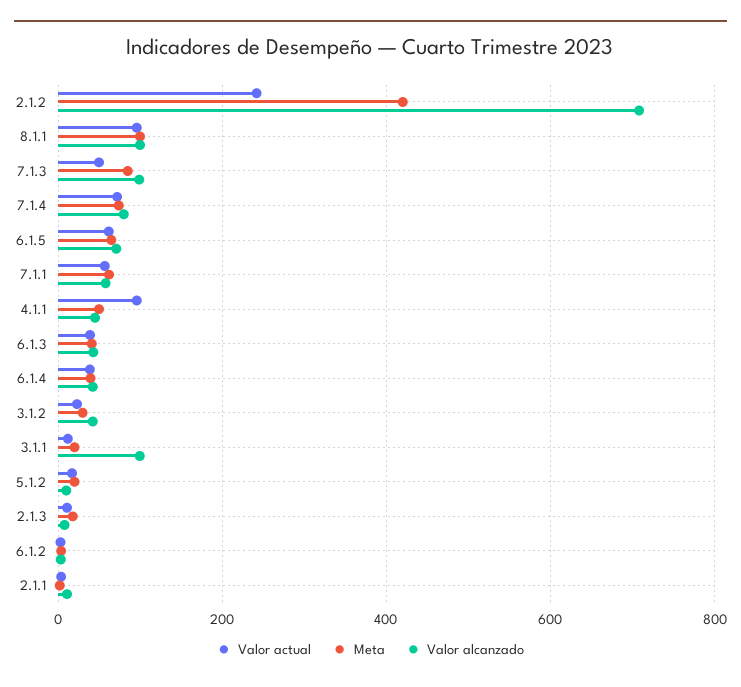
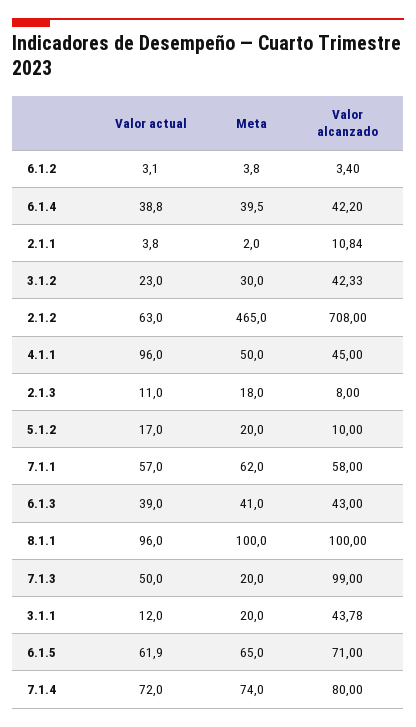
  {
    "Valor actual": {
-     "2.1.2": 240,
+     "2.1.2": 63,
      "8.1.1": 96,
      "7.1.3": 50,
      "7.1.4": 72,
      "6.1.5": 61.9,
      "7.1.1": 57,
      "4.1.1": 96,
      "6.1.3": 39,
      "6.1.4": 38.8,
      "3.1.2": 23,
      "3.1.1": 12,
      "5.1.2": 17,
      "2.1.3": 11,
      "6.1.2": 3.1,
      "2.1.1": 3.8
    },
    "Meta": {
-     "2.1.2": 420,
+     "2.1.2": 465,
      "8.1.1": 100,
-     "7.1.3": 80,
+     "7.1.3": 20,
      "7.1.4": 74,
      "6.1.5": 65,
      "7.1.1": 62,
      "4.1.1": 50,
      "6.1.3": 41,
      "6.1.4": 39.5,
      "3.1.2": 30,
      "3.1.1": 20,
      "5.1.2": 20,
      "2.1.3": 18,
      "6.1.2": 3.8,
      "2.1.1": 2
    },
    "Valor alcanzado": {
      "2.1.2": 708,
      "8.1.1": 100,
      "7.1.3": 99,
      "7.1.4": 80,
      "6.1.5": 71,
      "7.1.1": 58,
      "4.1.1": 45,
      "6.1.3": 43,
      "6.1.4": 42.2,
      "3.1.2": 42.33,
-     "3.1.1": 100,
+     "3.1.1": 43.78,
      "5.1.2": 10,
      "2.1.3": 8,
      "6.1.2": 3.4,
      "2.1.1": 10.84
    }
  }

